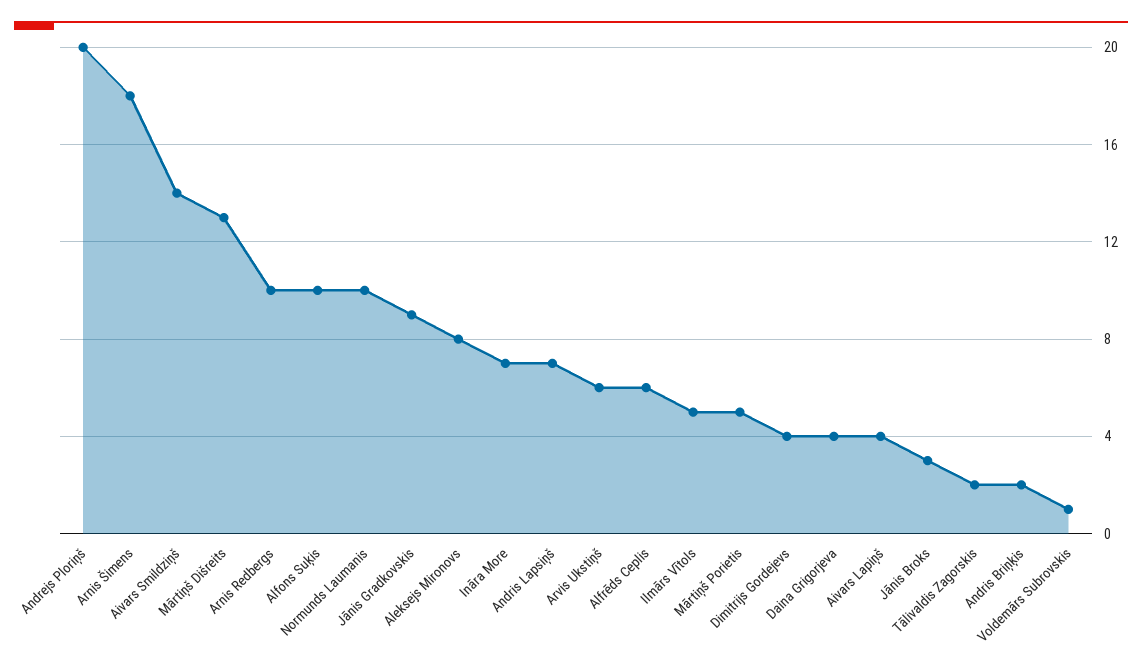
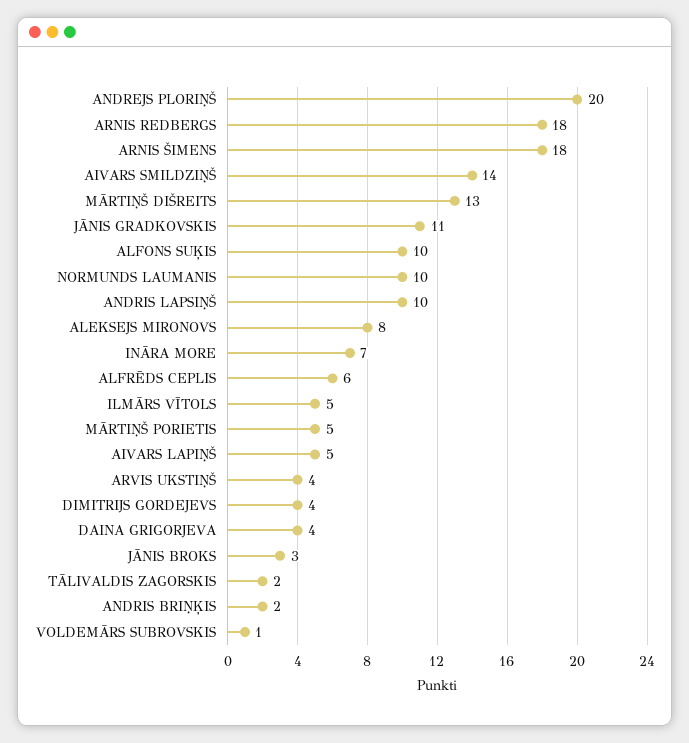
  {
    "Andrejs Ploriņš": 20,
    "Arnis Šimens": 18,
    "Aivars Smildziņš": 14,
    "Mārtiņš Dišreits": 13,
-   "Arnis Redbergs": 10,
+   "Arnis Redbergs": 18,
    "Alfons Suķis": 10,
    "Normunds Laumanis": 10,
-   "Jānis Gradkovskis": 9,
+   "Jānis Gradkovskis": 11,
    "Aleksejs Mironovs": 8,
    "Ināra More": 7,
-   "Andris Lapsiņš": 7,
+   "Andris Lapsiņš": 10,
-   "Arvis Ukstiņš": 6,
+   "Arvis Ukstiņš": 4,
    "Alfrēds Ceplis": 6,
    "Ilmārs Vītols": 5,
    "Mārtiņš Porietis": 5,
    "Dimitrijs Gordejevs": 4,
    "Daina Grigorjeva": 4,
-   "Aivars Lapiņš": 4,
+   "Aivars Lapiņš": 5,
    "Jānis Broks": 3,
    "Tālivaldis Zagorskis": 2,
    "Andris Briņķis": 2,
    "Voldemārs Subrovskis": 1
  }

